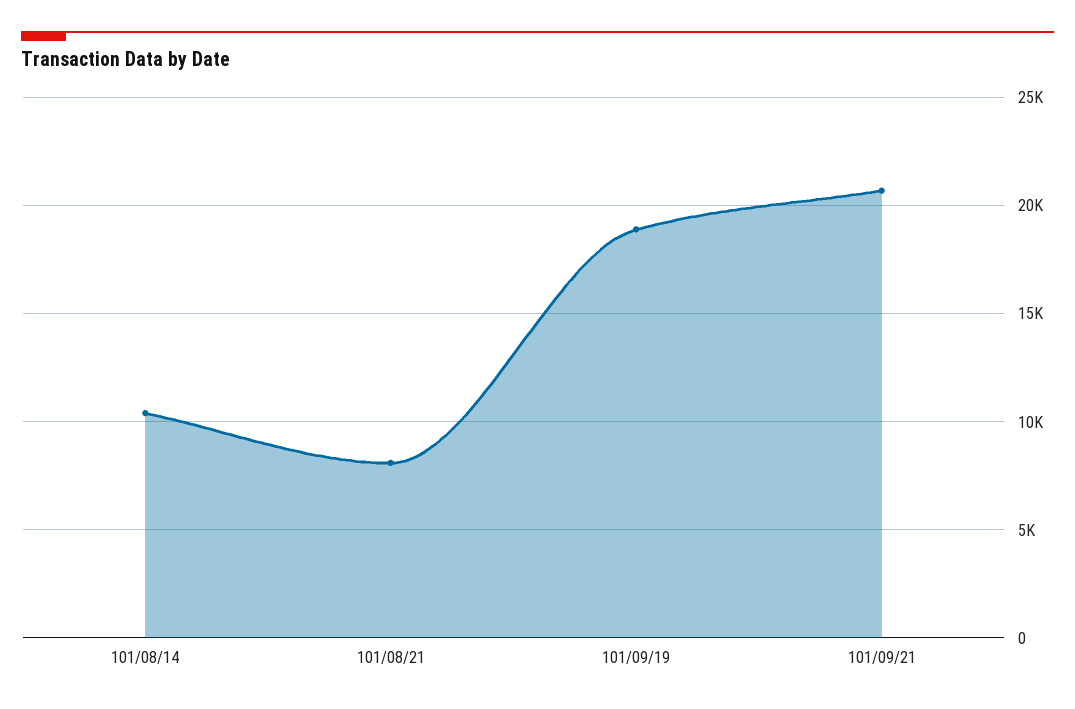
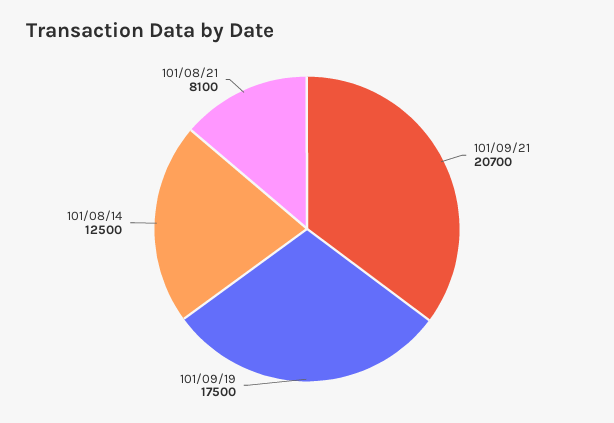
  {
-   "101/08/14": 10500,
+   "101/08/14": 12500,
    "101/08/21": 8100,
-   "101/09/19": 19000,
+   "101/09/19": 17500,
    "101/09/21": 20700
  }

